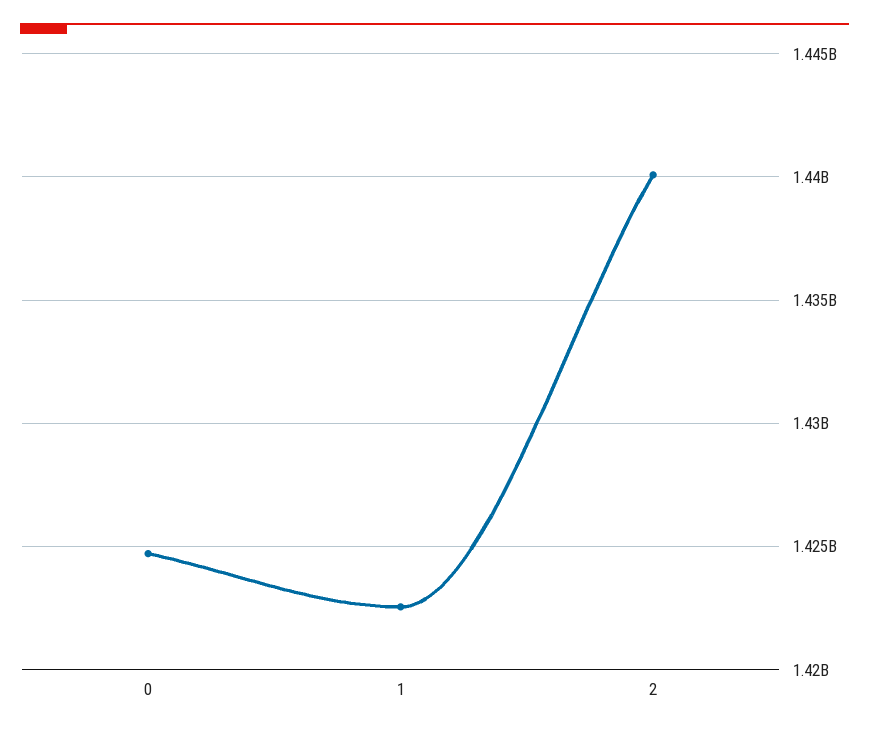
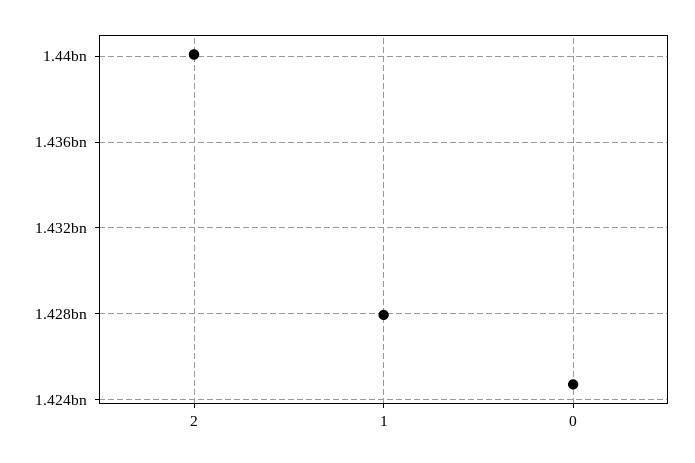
  {
    "0": 1424500000,
-   "1": 1422500000,
+   "1": 1428000000,
    "2": 1440000000
  }

